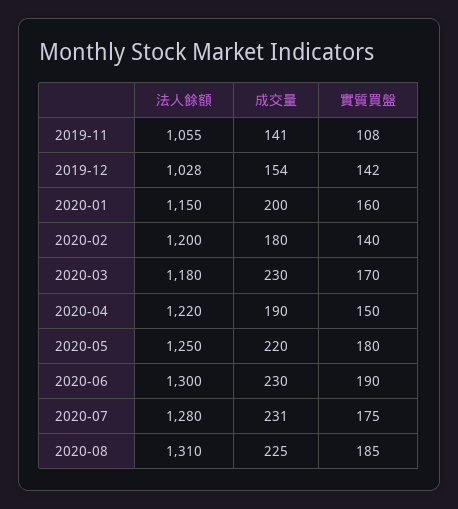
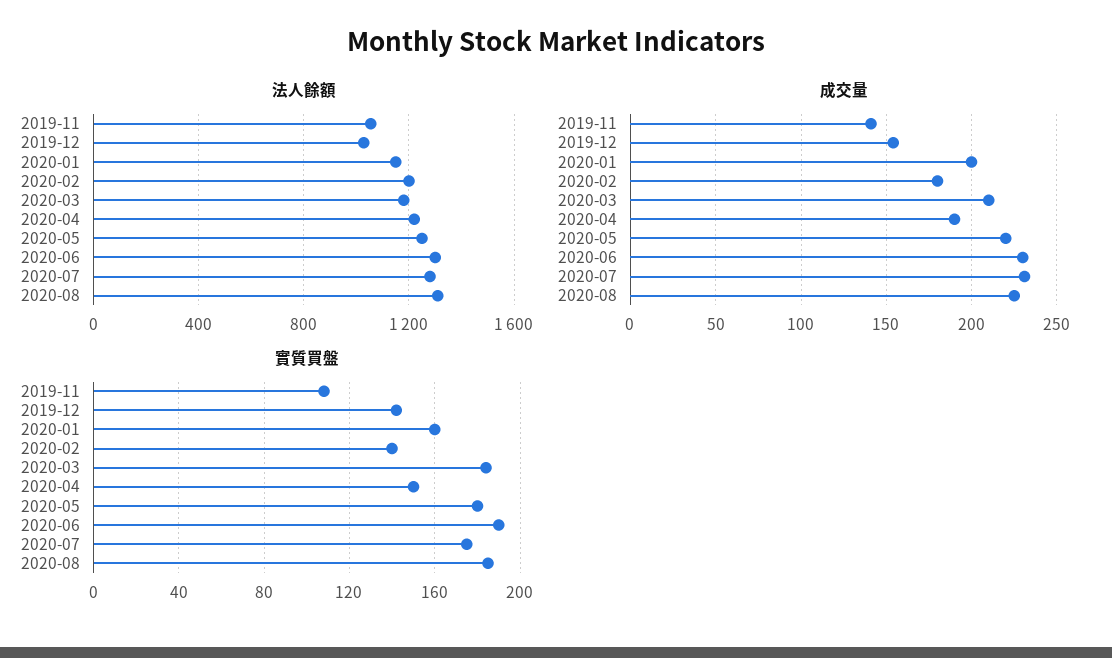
  {
    "法人餘額": {
      "2019-11": 1055,
      "2019-12": 1028,
      "2020-01": 1150,
      "2020-02": 1200,
      "2020-03": 1180,
      "2020-04": 1220,
      "2020-05": 1250,
      "2020-06": 1300,
      "2020-07": 1280,
      "2020-08": 1310
    },
    "成交量": {
      "2019-11": 141,
      "2019-12": 154,
      "2020-01": 200,
      "2020-02": 180,
-     "2020-03": 230,
+     "2020-03": 210,
      "2020-04": 190,
      "2020-05": 220,
      "2020-06": 230,
      "2020-07": 231,
      "2020-08": 225
    },
    "實質買盤": {
      "2019-11": 108,
      "2019-12": 142,
      "2020-01": 160,
      "2020-02": 140,
-     "2020-03": 170,
+     "2020-03": 185,
      "2020-04": 150,
      "2020-05": 180,
      "2020-06": 190,
      "2020-07": 175,
      "2020-08": 185
    }
  }

